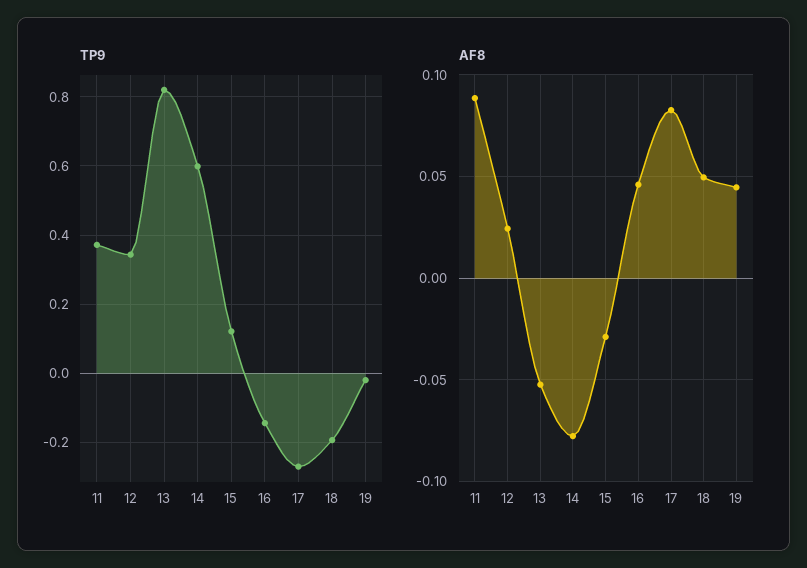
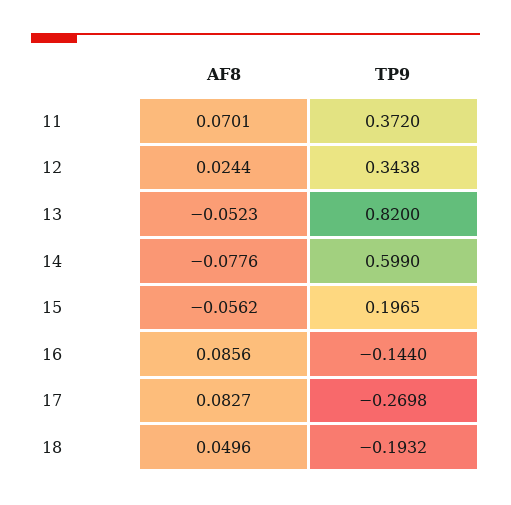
  {
    "TP9": {
      "11": 0.372,
      "12": 0.3438,
      "13": 0.82,
      "14": 0.599,
-     "15": 0.12,
+     "15": 0.1965,
      "16": -0.144,
      "17": -0.2698,
-     "18": -0.1932,
+     "18": -0.1932
-     "19": -0.02
    },
    "AF8": {
-     "11": 0.09,
+     "11": 0.0701,
      "12": 0.0244,
      "13": -0.0523,
      "14": -0.0776,
-     "15": -0.03,
+     "15": -0.0562,
-     "16": 0.045,
+     "16": 0.0856,
      "17": 0.0827,
-     "18": 0.0496,
+     "18": 0.0496
-     "19": 0.045
    }
  }

